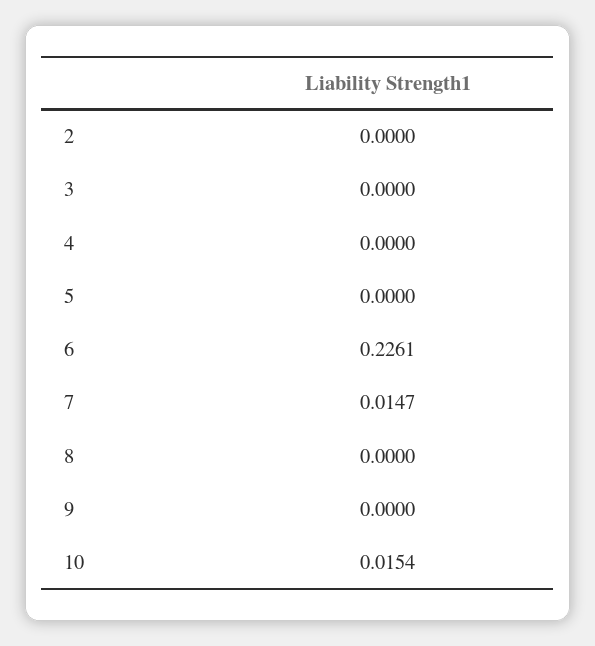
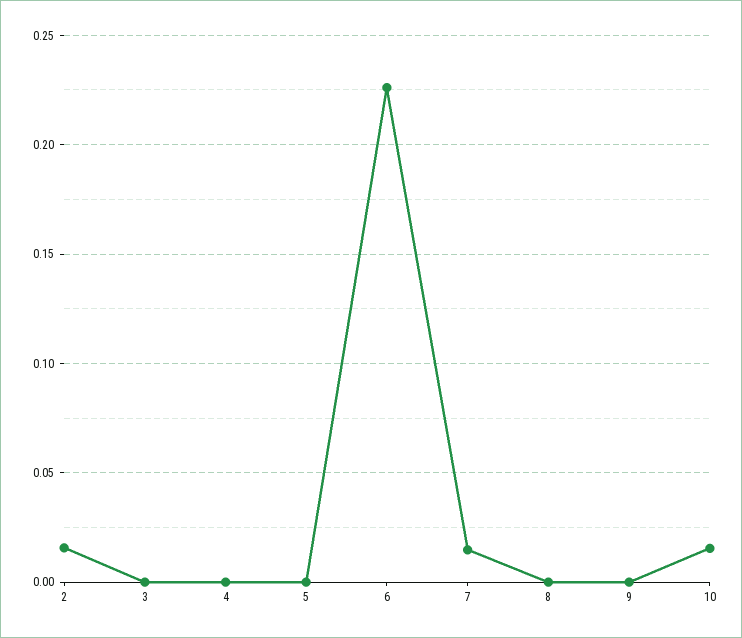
  {
-   "2": 0,
+   "2": 0.015,
    "3": 0,
    "4": 0,
    "5": 0,
    "6": 0.2261,
    "7": 0.0147,
    "8": 0,
    "9": 0,
    "10": 0.0154
  }

